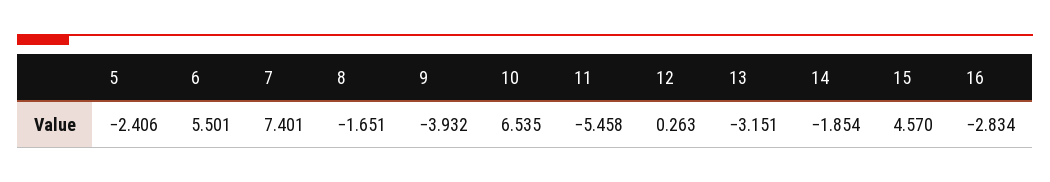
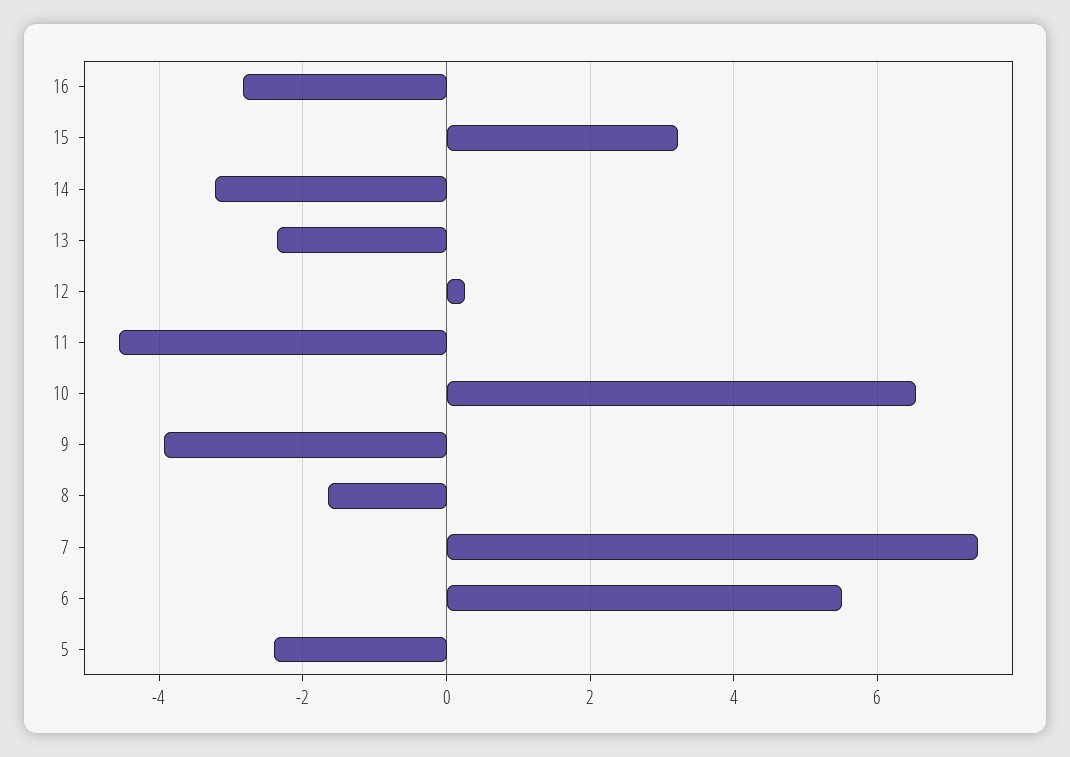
  {
    "5": -2.406,
    "6": 5.501,
    "7": 7.401,
    "8": -1.651,
    "9": -3.932,
    "10": 6.535,
-   "11": -5.458,
+   "11": -4.6,
    "12": 0.263,
-   "13": -3.151,
+   "13": -2.4,
-   "14": -1.854,
+   "14": -3.2,
-   "15": 4.57,
+   "15": 3.2,
    "16": -2.834
  }

